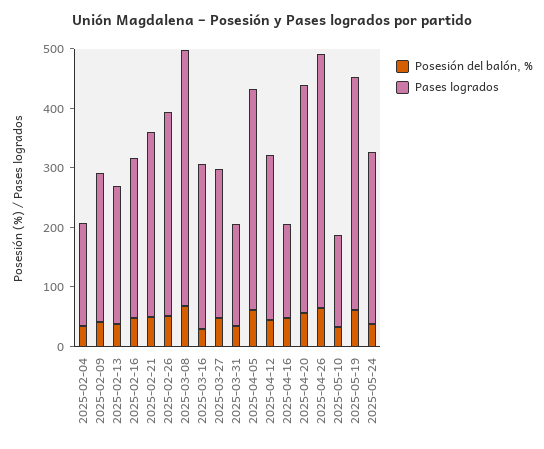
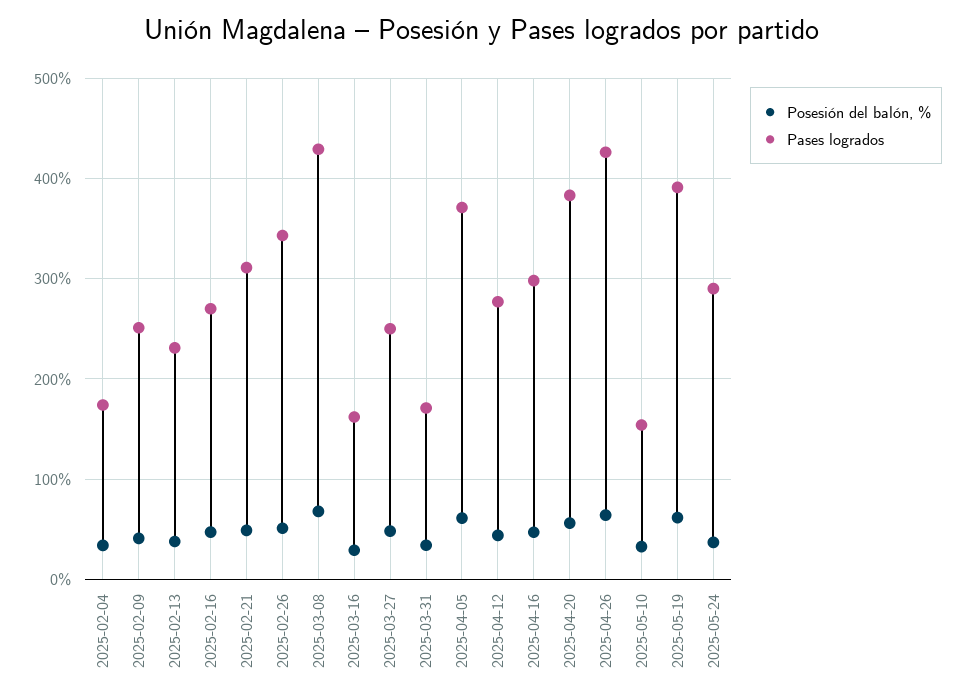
  {
    "Posesión del balón, %": {
      "2025-02-04": 30,
      "2025-02-09": 40,
      "2025-02-13": 40,
      "2025-02-16": 50,
      "2025-02-21": 50,
      "2025-02-26": 50,
      "2025-03-08": 70,
      "2025-03-16": 30,
      "2025-03-27": 50,
      "2025-03-31": 30,
      "2025-04-05": 60,
      "2025-04-12": 40,
      "2025-04-16": 50,
      "2025-04-20": 60,
      "2025-04-26": 60,
      "2025-05-10": 30,
      "2025-05-19": 60,
      "2025-05-24": 40
    },
    "Pases logrados": {
      "2025-02-04": 170,
      "2025-02-09": 250,
      "2025-02-13": 230,
      "2025-02-16": 270,
      "2025-02-21": 310,
      "2025-02-26": 340,
      "2025-03-08": 430,
-     "2025-03-16": 280,
+     "2025-03-16": 160,
      "2025-03-27": 250,
      "2025-03-31": 170,
      "2025-04-05": 370,
      "2025-04-12": 280,
-     "2025-04-16": 160,
+     "2025-04-16": 300,
      "2025-04-20": 380,
      "2025-04-26": 430,
      "2025-05-10": 150,
      "2025-05-19": 390,
      "2025-05-24": 290
    }
  }

